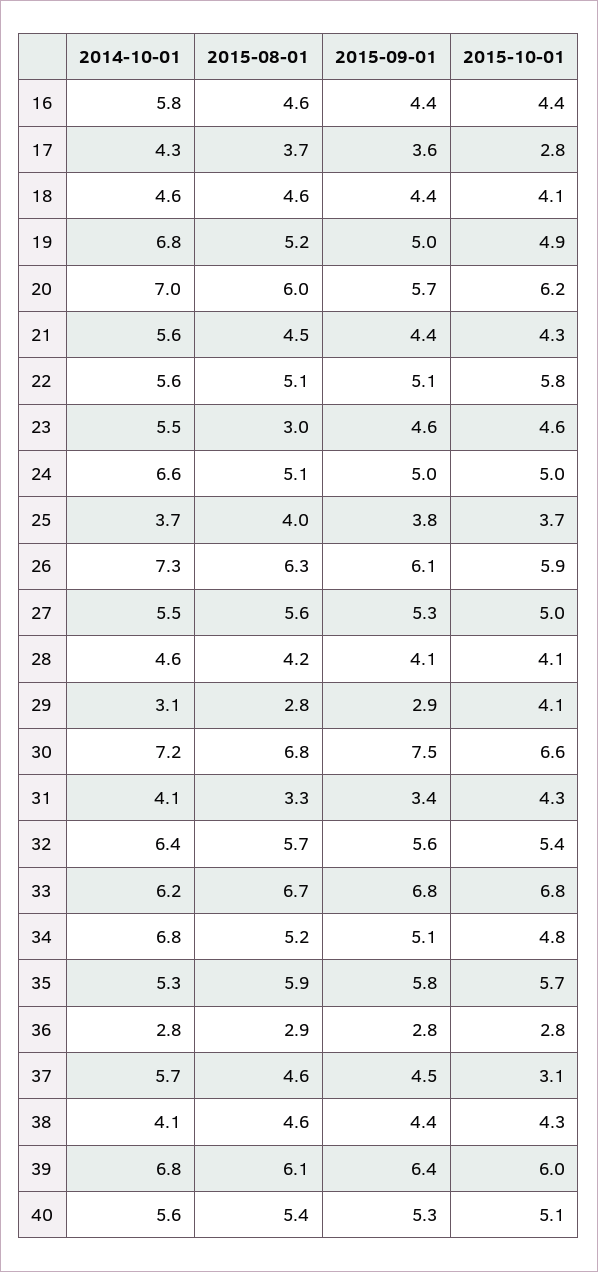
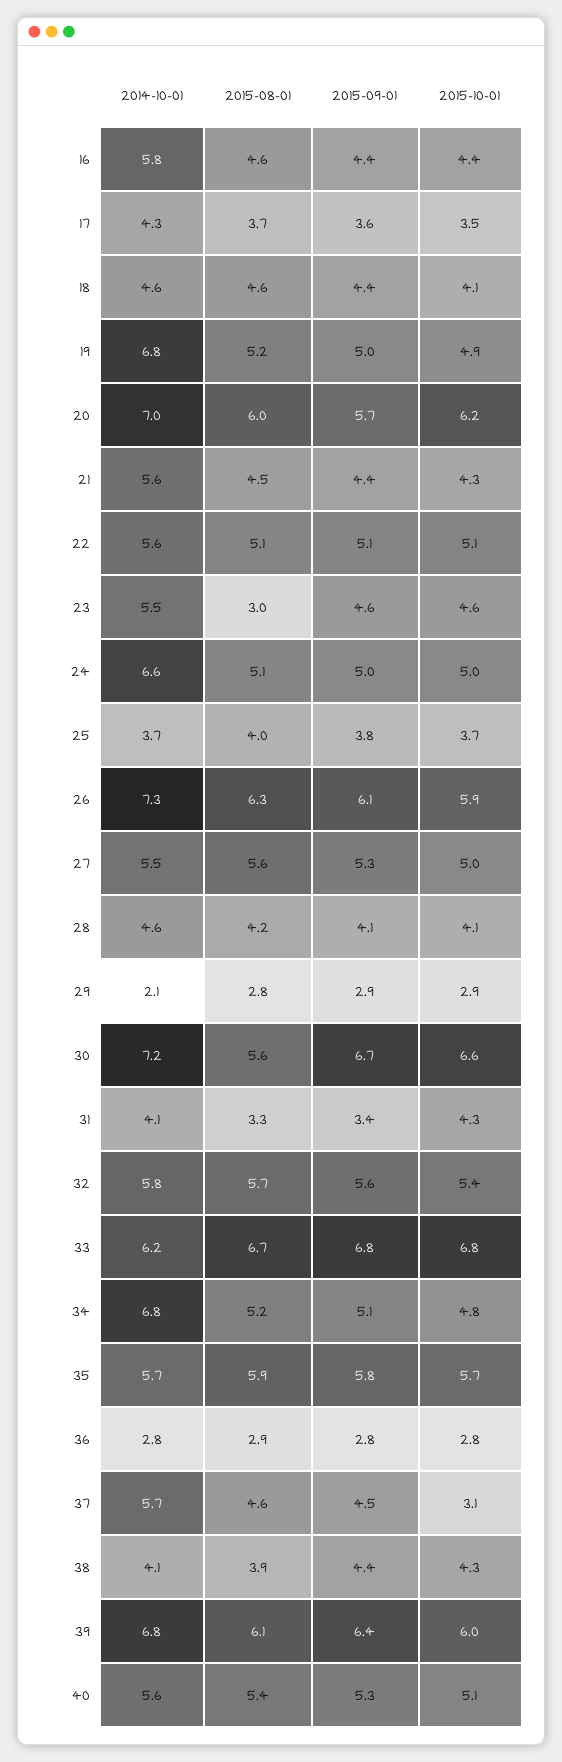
  {
    "2014-10-01": {
      "16": 5.8,
      "17": 4.3,
      "18": 4.6,
      "19": 6.8,
      "20": 7,
      "21": 5.6,
      "22": 5.6,
      "23": 5.5,
      "24": 6.6,
      "25": 3.7,
      "26": 7.3,
      "27": 5.5,
      "28": 4.6,
-     "29": 3.1,
+     "29": 2.1,
      "30": 7.2,
      "31": 4.1,
-     "32": 6.4,
+     "32": 5.8,
      "33": 6.2,
      "34": 6.8,
-     "35": 5.3,
+     "35": 5.7,
      "36": 2.8,
      "37": 5.7,
      "38": 4.1,
      "39": 6.8,
      "40": 5.6
    },
    "2015-08-01": {
      "16": 4.6,
      "17": 3.7,
      "18": 4.6,
      "19": 5.2,
      "20": 6,
      "21": 4.5,
      "22": 5.1,
      "23": 3,
      "24": 5.1,
      "25": 4,
      "26": 6.3,
      "27": 5.6,
      "28": 4.2,
      "29": 2.8,
-     "30": 6.8,
+     "30": 5.6,
      "31": 3.3,
      "32": 5.7,
      "33": 6.7,
      "34": 5.2,
      "35": 5.9,
      "36": 2.9,
      "37": 4.6,
-     "38": 4.6,
+     "38": 3.9,
      "39": 6.1,
      "40": 5.4
    },
    "2015-09-01": {
      "16": 4.4,
      "17": 3.6,
      "18": 4.4,
      "19": 5,
      "20": 5.7,
      "21": 4.4,
      "22": 5.1,
      "23": 4.6,
      "24": 5,
      "25": 3.8,
      "26": 6.1,
      "27": 5.3,
      "28": 4.1,
      "29": 2.9,
-     "30": 7.5,
+     "30": 6.7,
      "31": 3.4,
      "32": 5.6,
      "33": 6.8,
      "34": 5.1,
      "35": 5.8,
      "36": 2.8,
      "37": 4.5,
      "38": 4.4,
      "39": 6.4,
      "40": 5.3
    },
    "2015-10-01": {
      "16": 4.4,
-     "17": 2.8,
+     "17": 3.5,
      "18": 4.1,
      "19": 4.9,
      "20": 6.2,
      "21": 4.3,
-     "22": 5.8,
+     "22": 5.1,
      "23": 4.6,
      "24": 5,
      "25": 3.7,
      "26": 5.9,
      "27": 5,
      "28": 4.1,
-     "29": 4.1,
+     "29": 2.9,
      "30": 6.6,
      "31": 4.3,
      "32": 5.4,
      "33": 6.8,
      "34": 4.8,
      "35": 5.7,
      "36": 2.8,
      "37": 3.1,
      "38": 4.3,
      "39": 6,
      "40": 5.1
    }
  }

